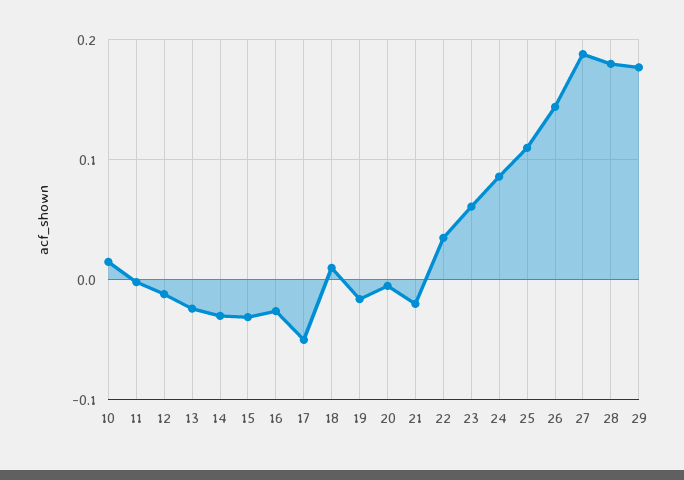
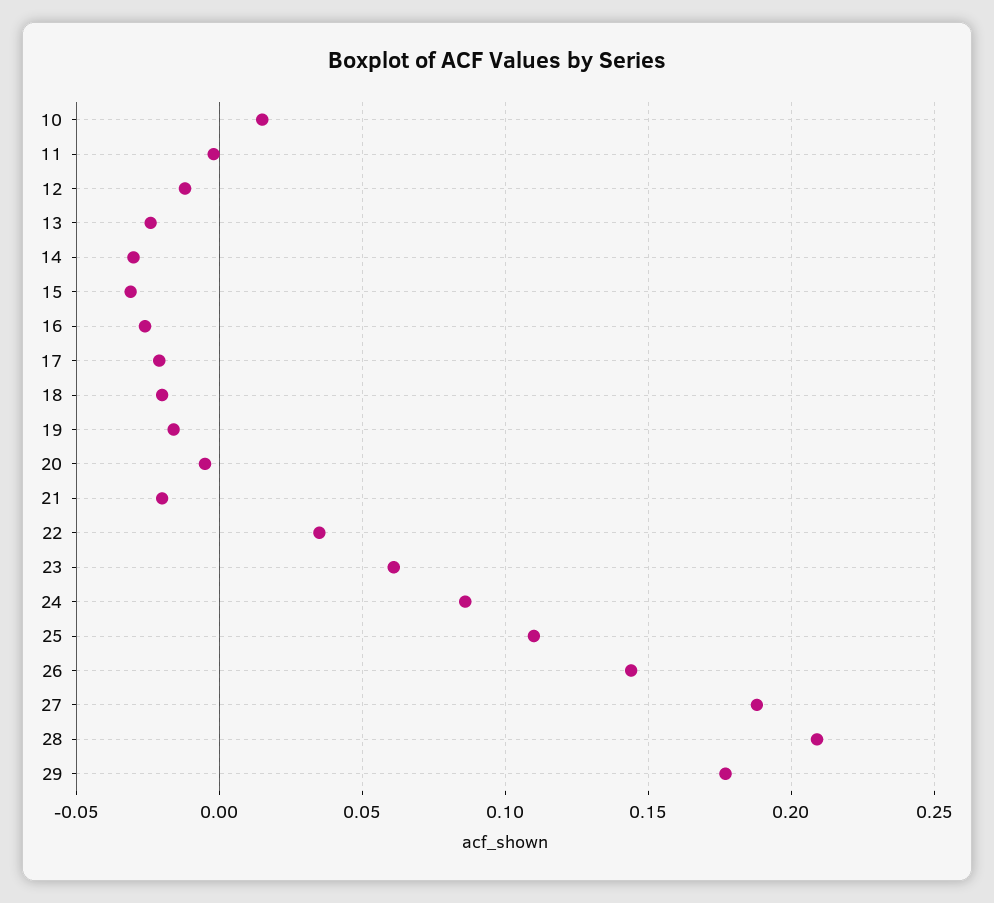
  {
    "10": 0.015,
    "11": 0,
    "12": -0.01,
    "13": -0.025,
    "14": -0.03,
    "15": -0.03,
    "16": -0.025,
-   "17": -0.05,
+   "17": -0.02,
-   "18": 0.01,
+   "18": -0.02,
    "19": -0.015,
    "20": -0.005,
    "21": -0.02,
    "22": 0.035,
    "23": 0.06,
    "24": 0.085,
    "25": 0.11,
    "26": 0.145,
    "27": 0.19,
-   "28": 0.18,
+   "28": 0.21,
    "29": 0.175
  }

